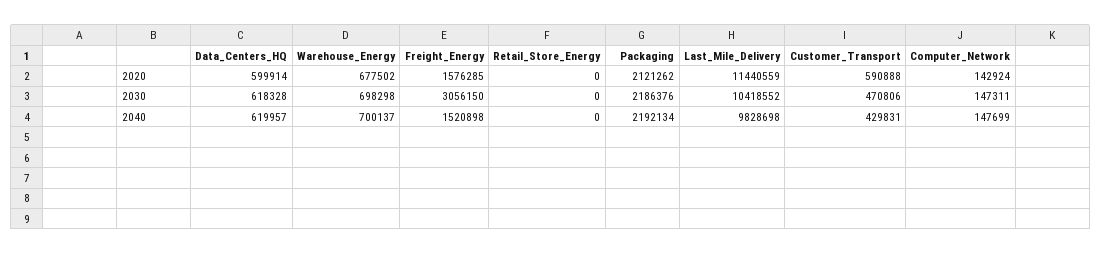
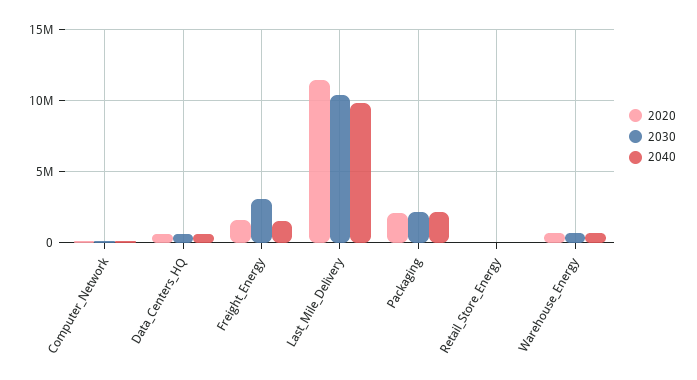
  {
    "2020": {
      "Data_Centers_HQ": 599914,
      "Warehouse_Energy": 677502,
      "Freight_Energy": 1576285,
      "Retail_Store_Energy": 0,
      "Packaging": 2121262,
      "Last_Mile_Delivery": 11440559,
-     "Customer_Transport": 590888,
      "Computer_Network": 142924
    },
    "2030": {
      "Data_Centers_HQ": 618328,
      "Warehouse_Energy": 698298,
      "Freight_Energy": 3056150,
      "Retail_Store_Energy": 0,
      "Packaging": 2186376,
      "Last_Mile_Delivery": 10418552,
-     "Customer_Transport": 470806,
      "Computer_Network": 147311
    },
    "2040": {
      "Data_Centers_HQ": 619957,
      "Warehouse_Energy": 700137,
      "Freight_Energy": 1520898,
      "Retail_Store_Energy": 0,
      "Packaging": 2192134,
      "Last_Mile_Delivery": 9828698,
-     "Customer_Transport": 429831,
      "Computer_Network": 147699
    }
  }

